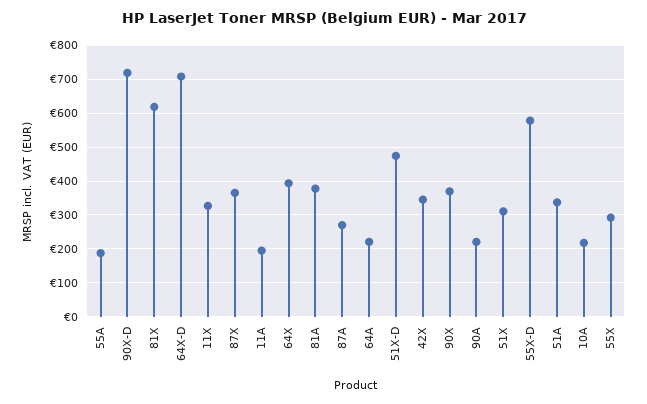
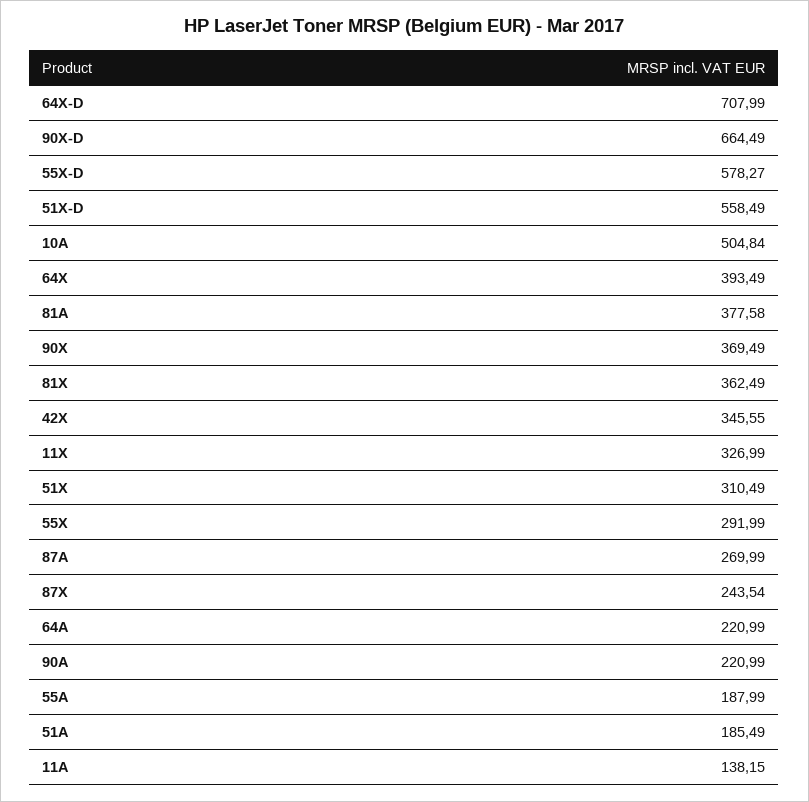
  {
    "55A": 187.99,
-   "90X-D": 720,
+   "90X-D": 664.49,
-   "81X": 620,
+   "81X": 362.49,
    "64X-D": 707.99,
    "11X": 326.99,
-   "87X": 360,
+   "87X": 243.54,
-   "11A": 200,
+   "11A": 138.15,
    "64X": 393.49,
    "81A": 377.58,
    "87A": 269.99,
    "64A": 220.99,
-   "51X-D": 480,
+   "51X-D": 558.49,
    "42X": 345.55,
    "90X": 369.49,
    "90A": 220.99,
    "51X": 310.49,
    "55X-D": 578.27,
-   "51A": 340,
+   "51A": 185.49,
-   "10A": 220,
+   "10A": 504.84,
    "55X": 291.99
  }

